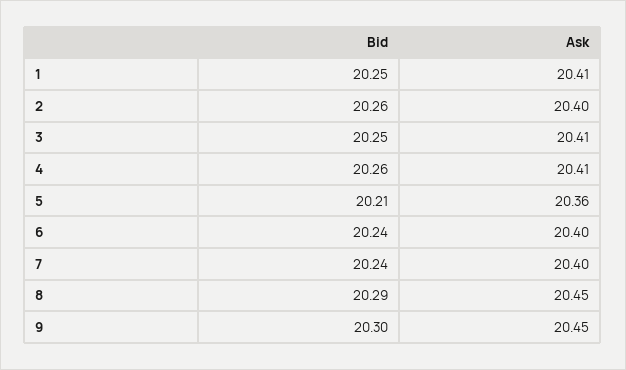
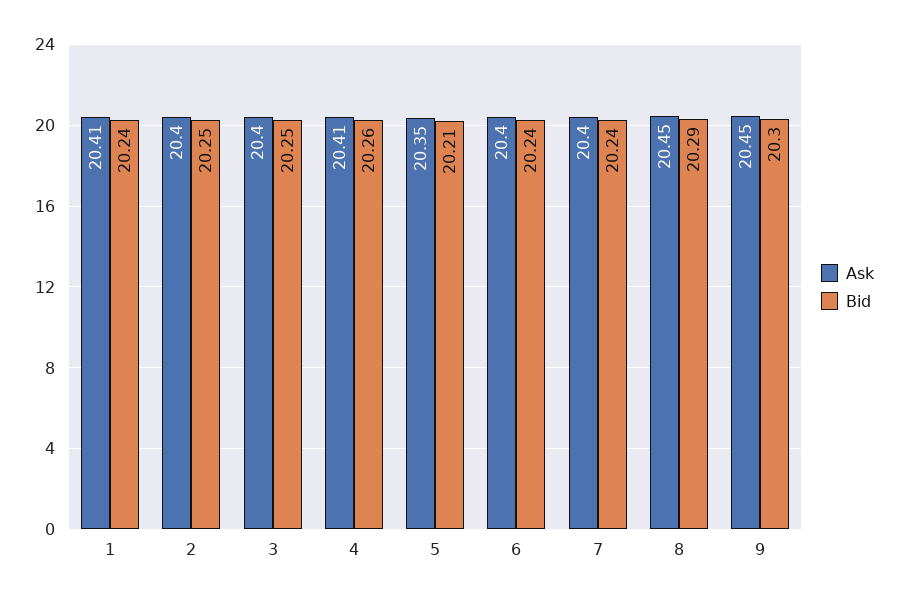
  {
    "Bid": {
-     "1": 20.25,
+     "1": 20.24,
-     "2": 20.26,
+     "2": 20.25,
      "3": 20.25,
      "4": 20.26,
      "5": 20.21,
      "6": 20.24,
      "7": 20.24,
      "8": 20.29,
      "9": 20.3
    },
    "Ask": {
      "1": 20.41,
      "2": 20.4,
-     "3": 20.41,
+     "3": 20.4,
      "4": 20.41,
-     "5": 20.36,
+     "5": 20.35,
      "6": 20.4,
      "7": 20.4,
      "8": 20.45,
      "9": 20.45
    }
  }

